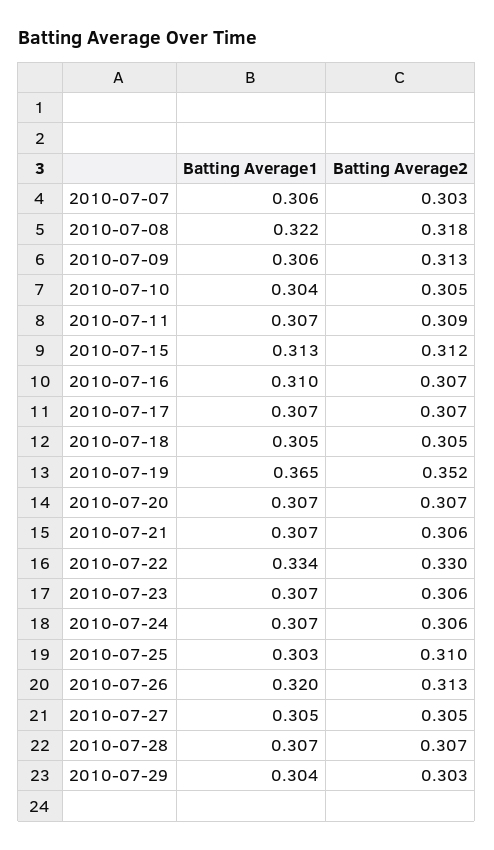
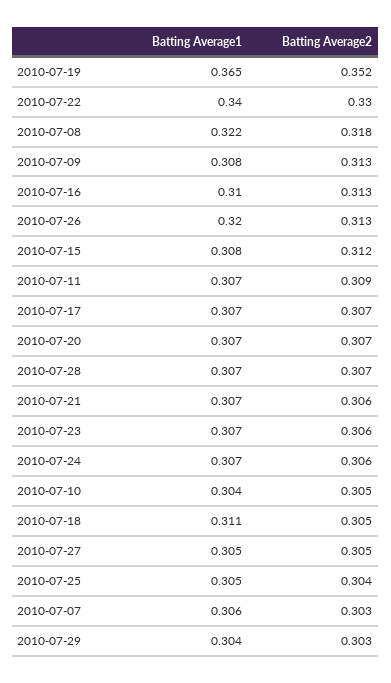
  {
    "Batting Average1": {
      "2010-07-07": 0.306,
      "2010-07-08": 0.322,
-     "2010-07-09": 0.306,
+     "2010-07-09": 0.308,
      "2010-07-10": 0.304,
      "2010-07-11": 0.307,
-     "2010-07-15": 0.313,
+     "2010-07-15": 0.308,
      "2010-07-16": 0.31,
      "2010-07-17": 0.307,
-     "2010-07-18": 0.305,
+     "2010-07-18": 0.311,
      "2010-07-19": 0.365,
      "2010-07-20": 0.307,
      "2010-07-21": 0.307,
-     "2010-07-22": 0.334,
+     "2010-07-22": 0.34,
      "2010-07-23": 0.307,
      "2010-07-24": 0.307,
-     "2010-07-25": 0.303,
+     "2010-07-25": 0.305,
      "2010-07-26": 0.32,
      "2010-07-27": 0.305,
      "2010-07-28": 0.307,
      "2010-07-29": 0.304
    },
    "Batting Average2": {
      "2010-07-07": 0.303,
      "2010-07-08": 0.318,
      "2010-07-09": 0.313,
      "2010-07-10": 0.305,
      "2010-07-11": 0.309,
      "2010-07-15": 0.312,
-     "2010-07-16": 0.307,
+     "2010-07-16": 0.313,
      "2010-07-17": 0.307,
      "2010-07-18": 0.305,
      "2010-07-19": 0.352,
      "2010-07-20": 0.307,
      "2010-07-21": 0.306,
      "2010-07-22": 0.33,
      "2010-07-23": 0.306,
      "2010-07-24": 0.306,
-     "2010-07-25": 0.31,
+     "2010-07-25": 0.304,
      "2010-07-26": 0.313,
      "2010-07-27": 0.305,
      "2010-07-28": 0.307,
      "2010-07-29": 0.303
    }
  }

